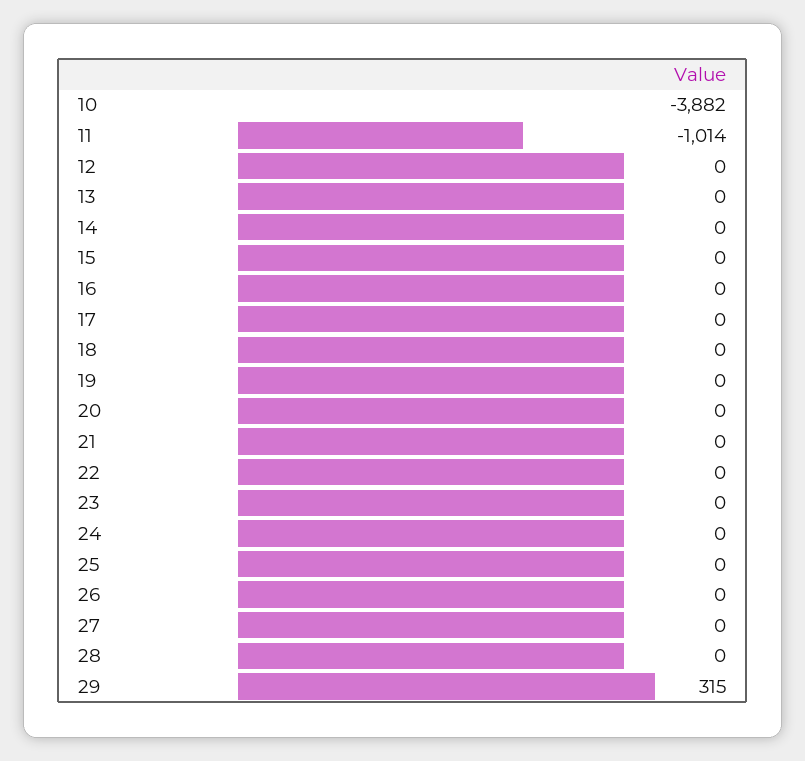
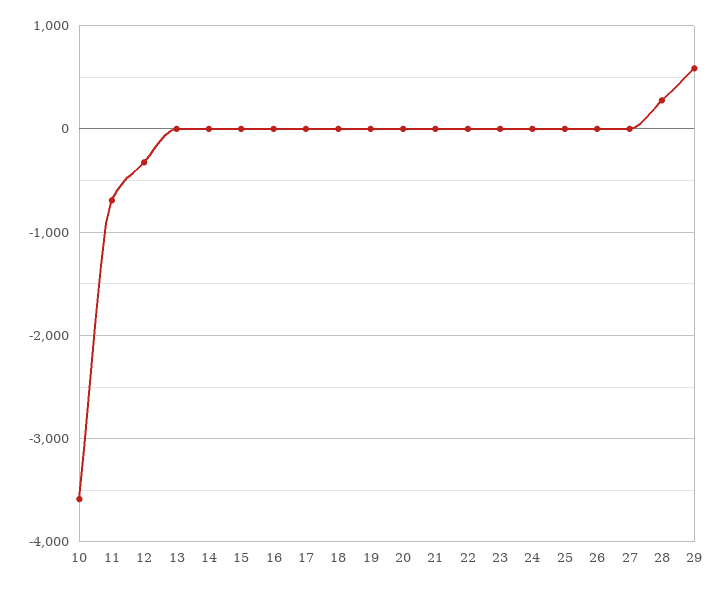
  {
-   "10": -3882,
+   "10": -3600,
-   "11": -1014,
+   "11": -700,
-   "12": 0,
+   "12": -300,
    "13": 0,
    "14": 0,
    "15": 0,
    "16": 0,
    "17": 0,
    "18": 0,
    "19": 0,
    "20": 0,
    "21": 0,
    "22": 0,
    "23": 0,
    "24": 0,
    "25": 0,
    "26": 0,
    "27": 0,
-   "28": 0,
+   "28": 300,
-   "29": 315
+   "29": 600
  }

